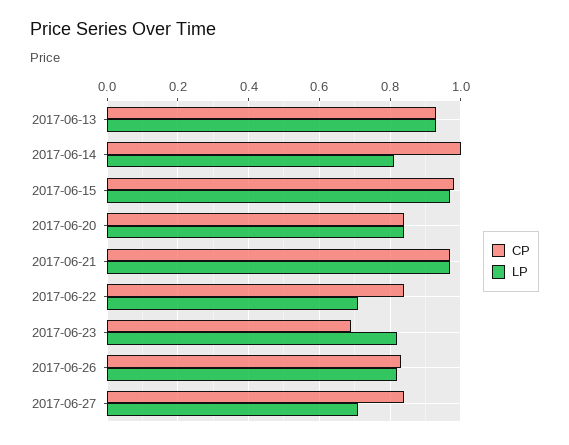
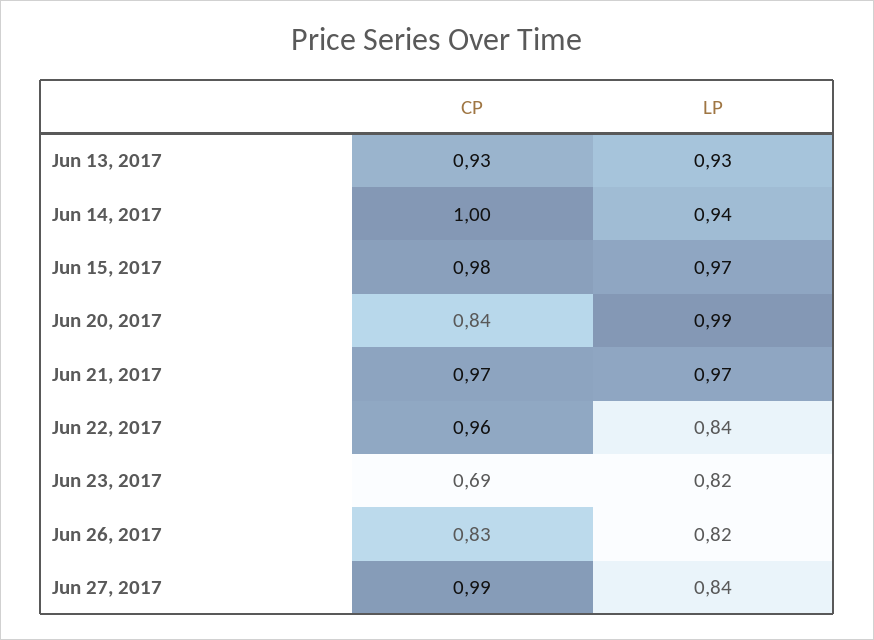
  {
    "CP": {
      "2017-06-13": 0.93,
      "2017-06-14": 1,
      "2017-06-15": 0.98,
      "2017-06-20": 0.84,
      "2017-06-21": 0.97,
-     "2017-06-22": 0.85,
+     "2017-06-22": 0.96,
      "2017-06-23": 0.69,
      "2017-06-26": 0.83,
-     "2017-06-27": 0.85
+     "2017-06-27": 0.99
    },
    "LP": {
      "2017-06-13": 0.93,
-     "2017-06-14": 0.8,
+     "2017-06-14": 0.94,
      "2017-06-15": 0.97,
-     "2017-06-20": 0.85,
+     "2017-06-20": 0.99,
      "2017-06-21": 0.97,
-     "2017-06-22": 0.7,
+     "2017-06-22": 0.84,
      "2017-06-23": 0.82,
      "2017-06-26": 0.82,
-     "2017-06-27": 0.7
+     "2017-06-27": 0.84
    }
  }

